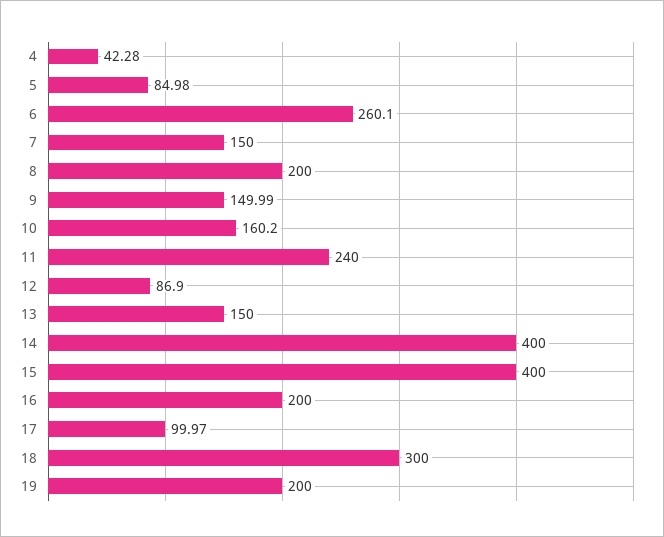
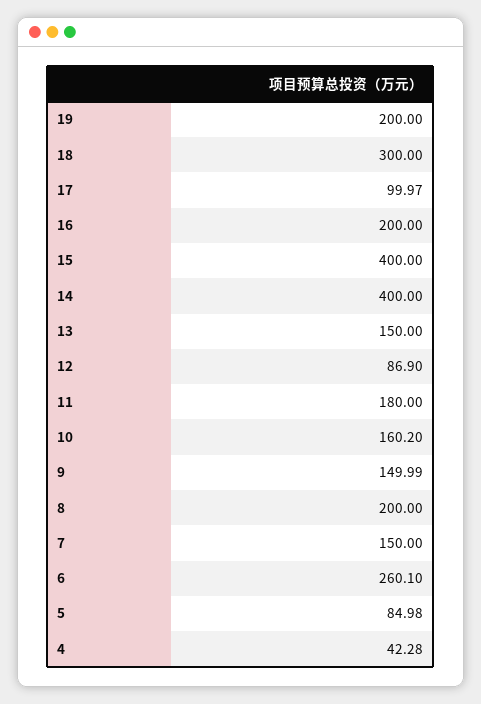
  {
    "4": 42.28,
    "5": 84.98,
    "6": 260.1,
    "7": 150,
    "8": 200,
    "9": 149.99,
    "10": 160.2,
-   "11": 240,
+   "11": 180,
    "12": 86.9,
    "13": 150,
    "14": 400,
    "15": 400,
    "16": 200,
    "17": 99.97,
    "18": 300,
    "19": 200
  }

